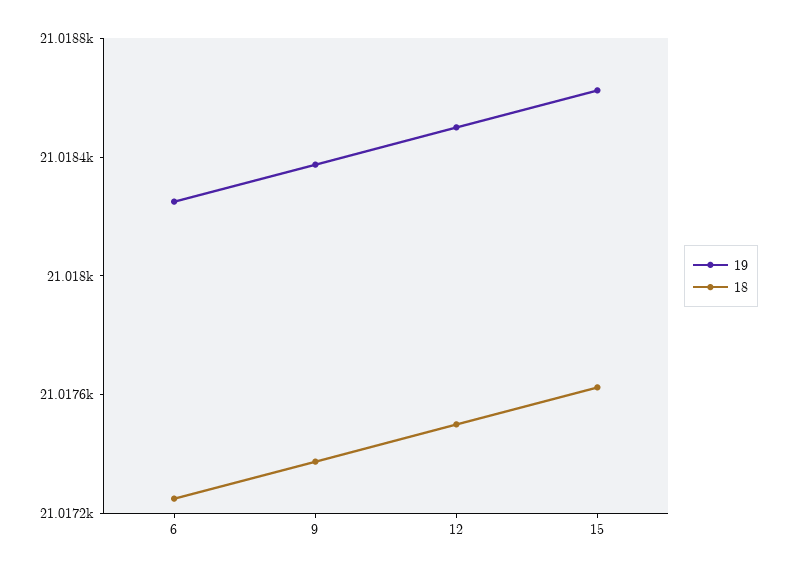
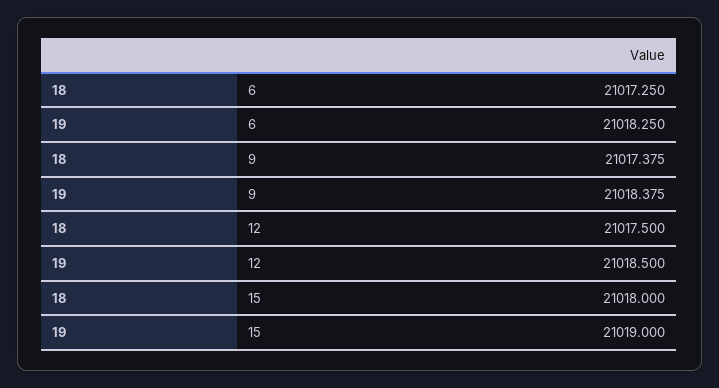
  {
    "19": {
      "6": 21018.25,
      "9": 21018.375,
      "12": 21018.5,
-     "15": 21018.6
+     "15": 21019
    },
    "18": {
      "6": 21017.25,
      "9": 21017.375,
      "12": 21017.5,
-     "15": 21017.6
+     "15": 21018
    }
  }

